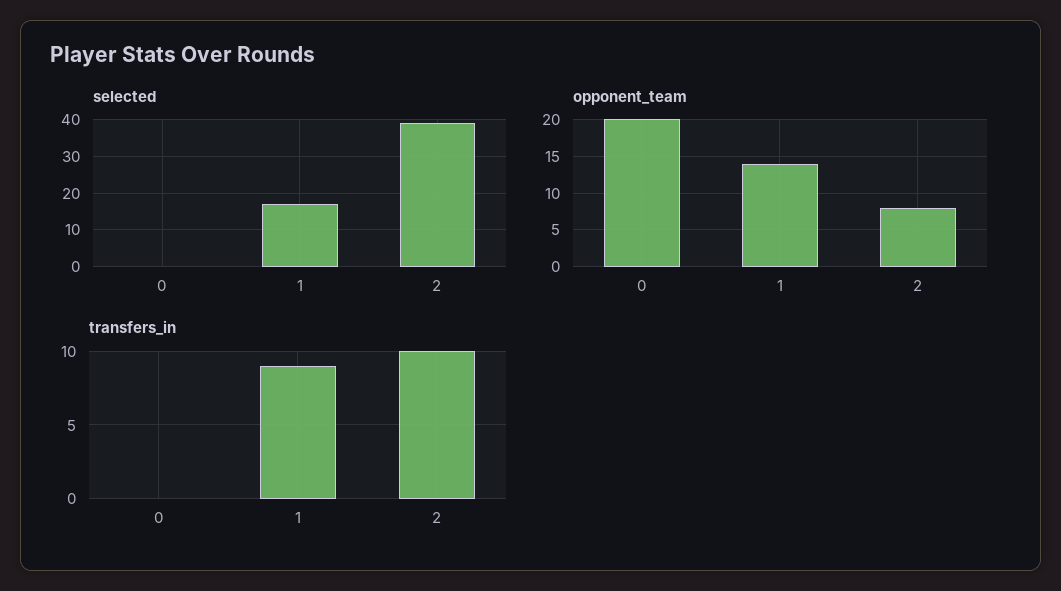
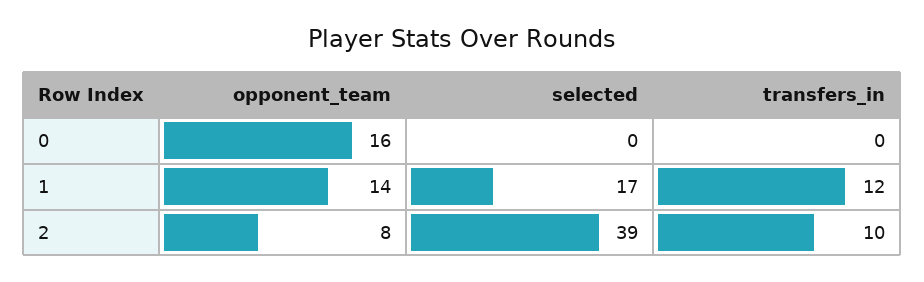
  {
    "selected": {
      "0": 0,
      "1": 17,
      "2": 39
    },
    "opponent_team": {
-     "0": 20,
+     "0": 16,
      "1": 14,
      "2": 8
    },
    "transfers_in": {
      "0": 0,
-     "1": 9,
+     "1": 12,
      "2": 10
    }
  }

